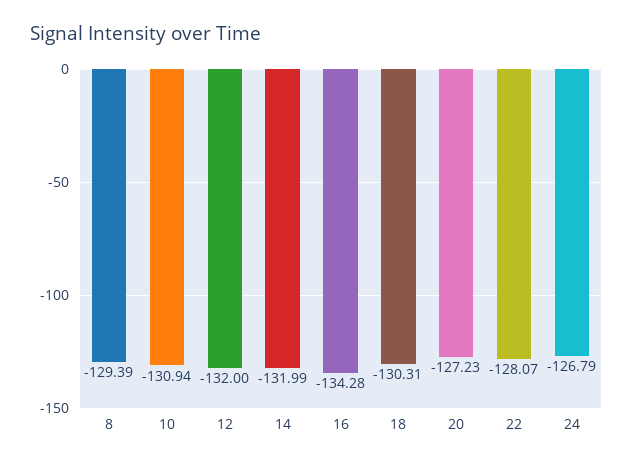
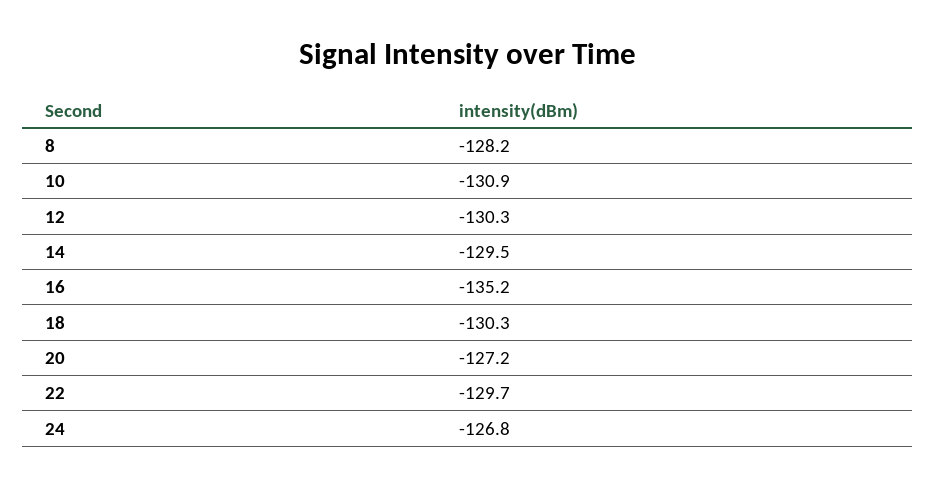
  {
-   "8": -129.39,
+   "8": -128.2,
    "10": -130.94,
-   "12": -132,
+   "12": -130.3,
-   "14": -131.99,
+   "14": -129.5,
-   "16": -134.28,
+   "16": -135.2,
    "18": -130.31,
    "20": -127.23,
-   "22": -128.07,
+   "22": -129.7,
    "24": -126.79
  }

